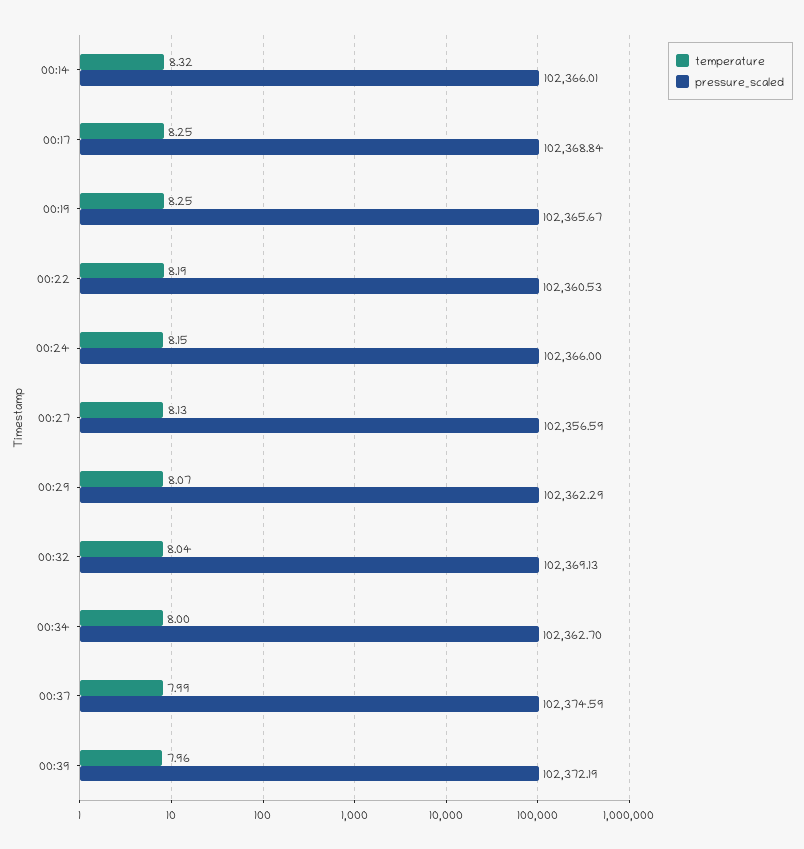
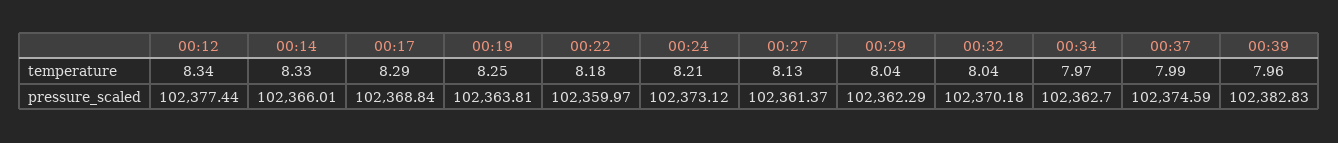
  {
    "temperature": {
-     "00:14": 8.32,
+     "00:14": 8.33,
-     "00:17": 8.25,
+     "00:17": 8.29,
      "00:19": 8.25,
-     "00:22": 8.19,
+     "00:22": 8.18,
-     "00:24": 8.15,
+     "00:24": 8.21,
      "00:27": 8.13,
-     "00:29": 8.07,
+     "00:29": 8.04,
      "00:32": 8.04,
-     "00:34": 8,
+     "00:34": 7.97,
      "00:37": 7.99,
-     "00:39": 7.96
+     "00:39": 7.96,
+     "00:12": 8.34
    },
    "pressure_scaled": {
      "00:14": 102366.01,
      "00:17": 102368.84,
-     "00:19": 102365.67,
+     "00:19": 102363.81,
-     "00:22": 102360.53,
+     "00:22": 102359.97,
-     "00:24": 102366,
+     "00:24": 102373.12,
-     "00:27": 102356.59,
+     "00:27": 102361.37,
      "00:29": 102362.29,
-     "00:32": 102369.13,
+     "00:32": 102370.18,
      "00:34": 102362.7,
      "00:37": 102374.59,
-     "00:39": 102372.19
+     "00:39": 102382.83,
+     "00:12": 102377.44
    }
  }

